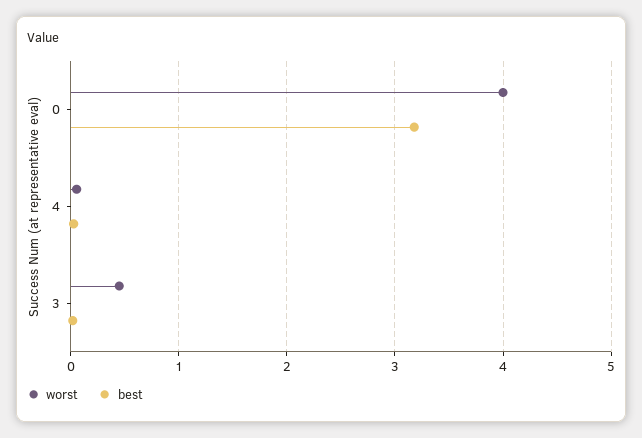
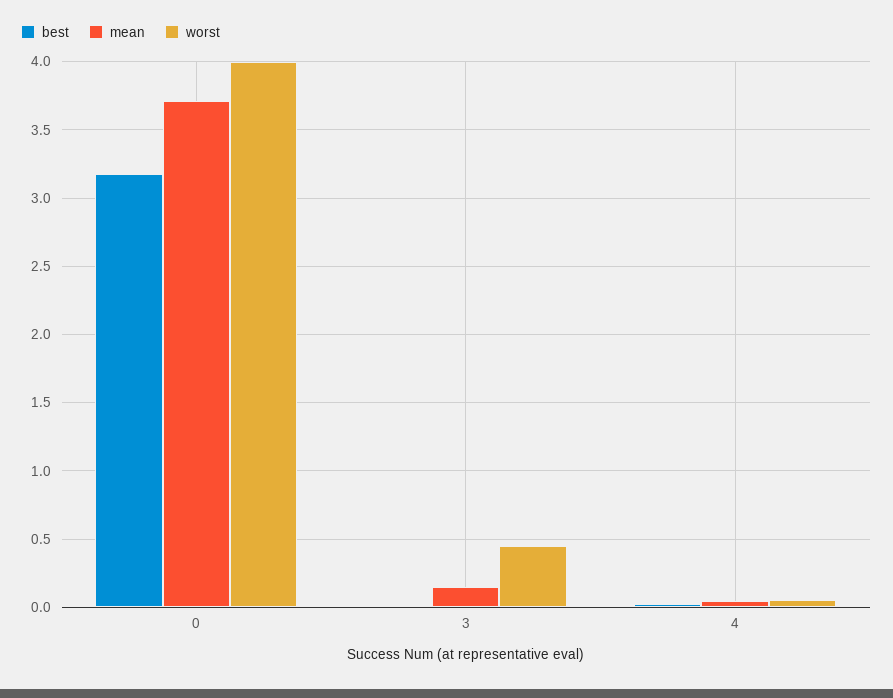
  {
    "worst": {
      "0": 4,
      "4": 0.05,
      "3": 0.45
    },
    "best": {
      "0": 3.2,
      "4": 0.05,
      "3": 0
-   }
+   },
+   "mean": {
+     "0": 3.7,
+     "3": 0.15,
+     "4": 0.05
+   }
  }

